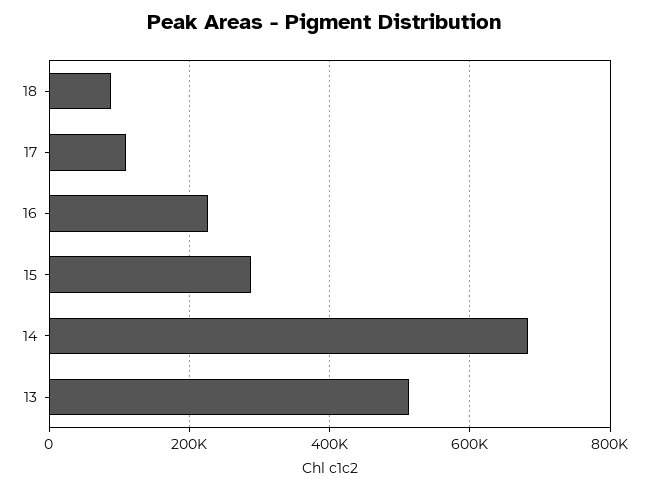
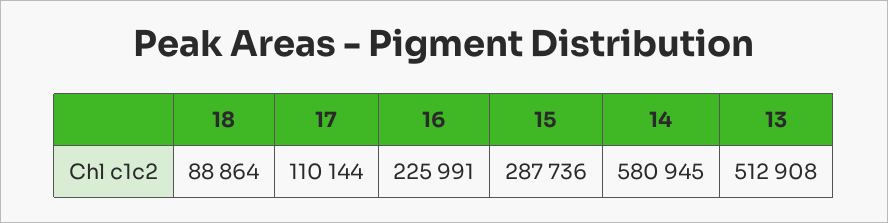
  {
    "18": 88864,
    "17": 110144,
    "16": 225991,
    "15": 287736,
-   "14": 680000,
+   "14": 580945,
    "13": 512908
  }

